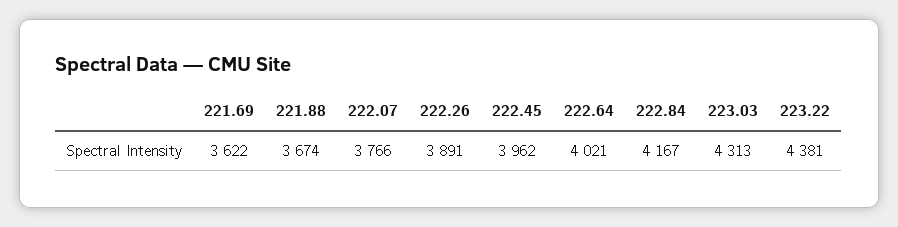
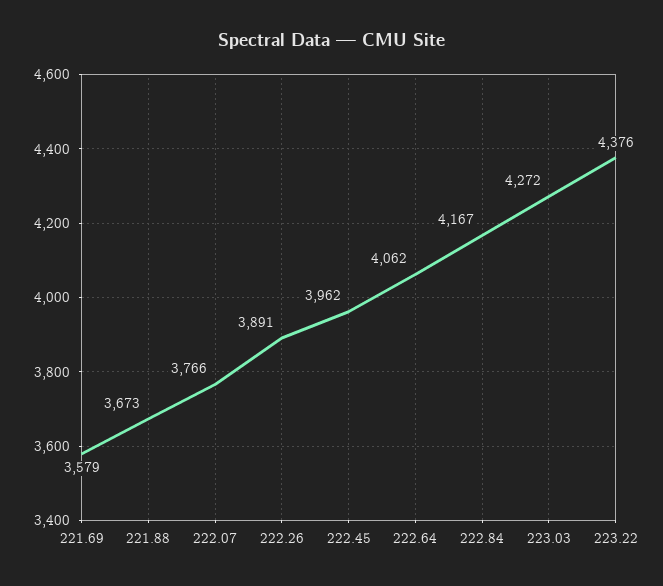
  {
-   "221.69": 3622,
+   "221.69": 3579,
-   "221.88": 3674,
+   "221.88": 3673,
    "222.07": 3766,
    "222.26": 3891,
    "222.45": 3962,
-   "222.64": 4021,
+   "222.64": 4062,
    "222.84": 4167,
-   "223.03": 4313,
+   "223.03": 4272,
-   "223.22": 4381
+   "223.22": 4376
  }

